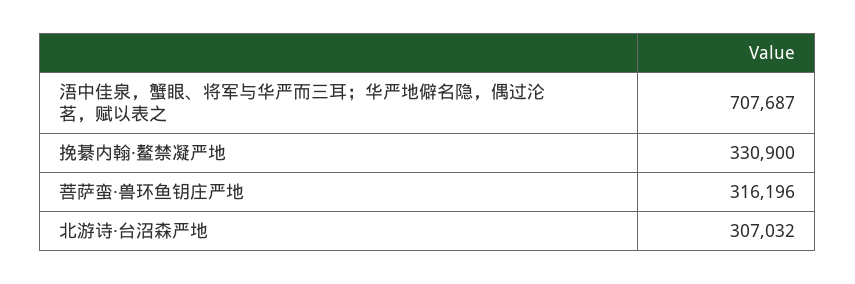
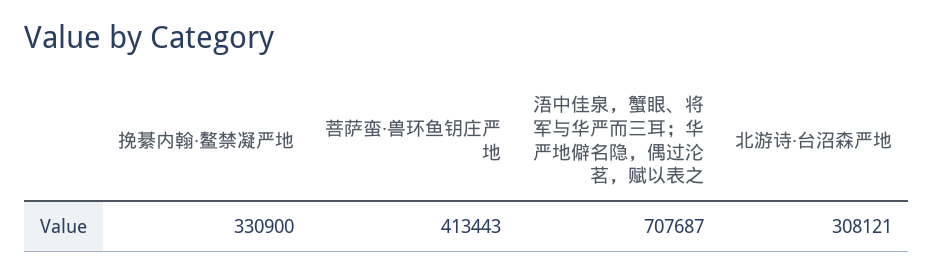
  {
    "浯中佳泉，蟹眼、将军与华严而三耳；华严地僻名隐，偶过沦茗，赋以表之": 707687,
    "挽綦内翰·鳌禁凝严地": 330900,
-   "菩萨蛮·兽环鱼钥庄严地": 316196,
+   "菩萨蛮·兽环鱼钥庄严地": 413443,
-   "北游诗·台沼森严地": 307032
+   "北游诗·台沼森严地": 308121
  }

